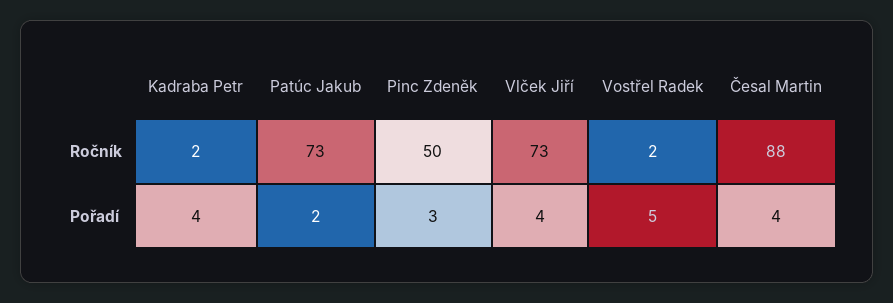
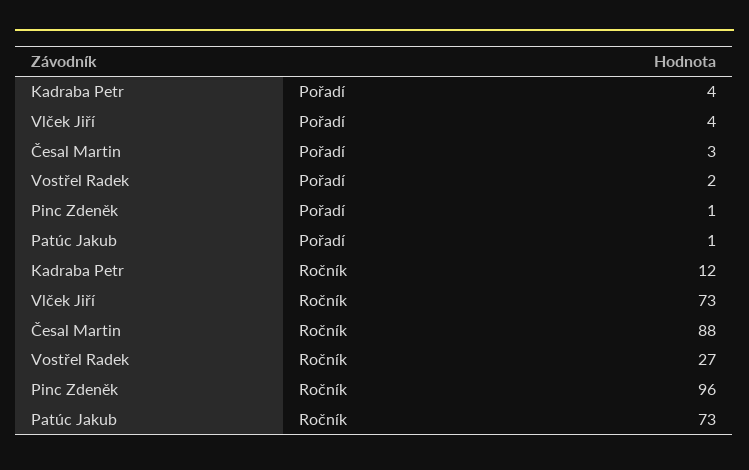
  {
    "Kadraba Petr": {
-     "Ročník": 2,
+     "Ročník": 12,
      "Pořadí": 4
    },
    "Patúc Jakub": {
      "Ročník": 73,
-     "Pořadí": 2
+     "Pořadí": 1
    },
    "Pinc Zdeněk": {
-     "Ročník": 50,
+     "Ročník": 96,
-     "Pořadí": 3
+     "Pořadí": 1
    },
    "Vlček Jiří": {
      "Ročník": 73,
      "Pořadí": 4
    },
    "Vostřel Radek": {
-     "Ročník": 2,
+     "Ročník": 27,
-     "Pořadí": 5
+     "Pořadí": 2
    },
    "Česal Martin": {
      "Ročník": 88,
-     "Pořadí": 4
+     "Pořadí": 3
    }
  }

